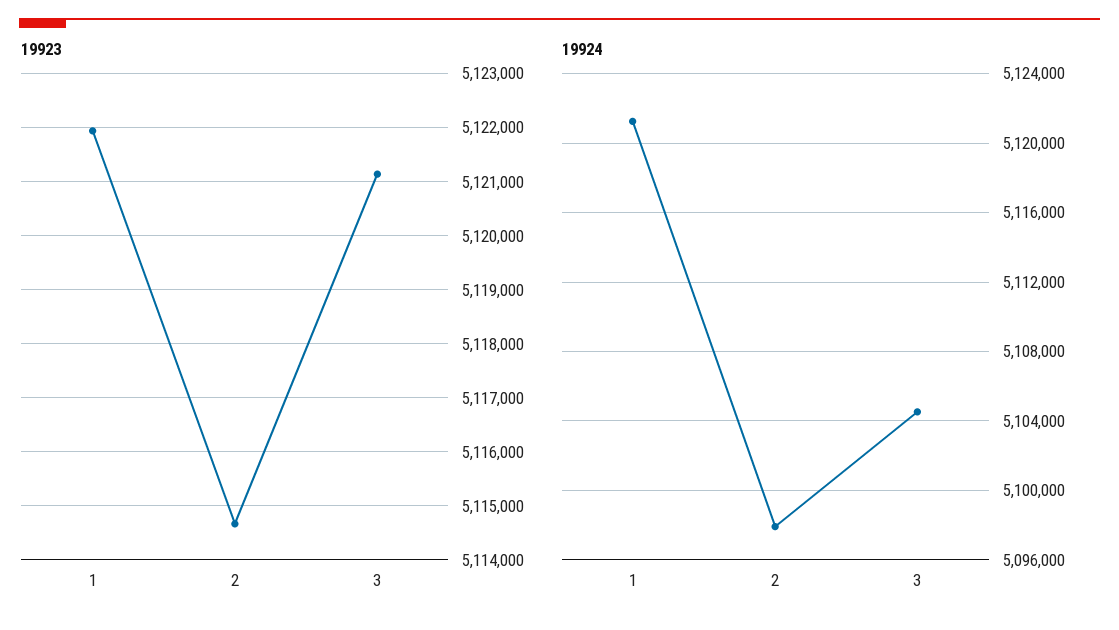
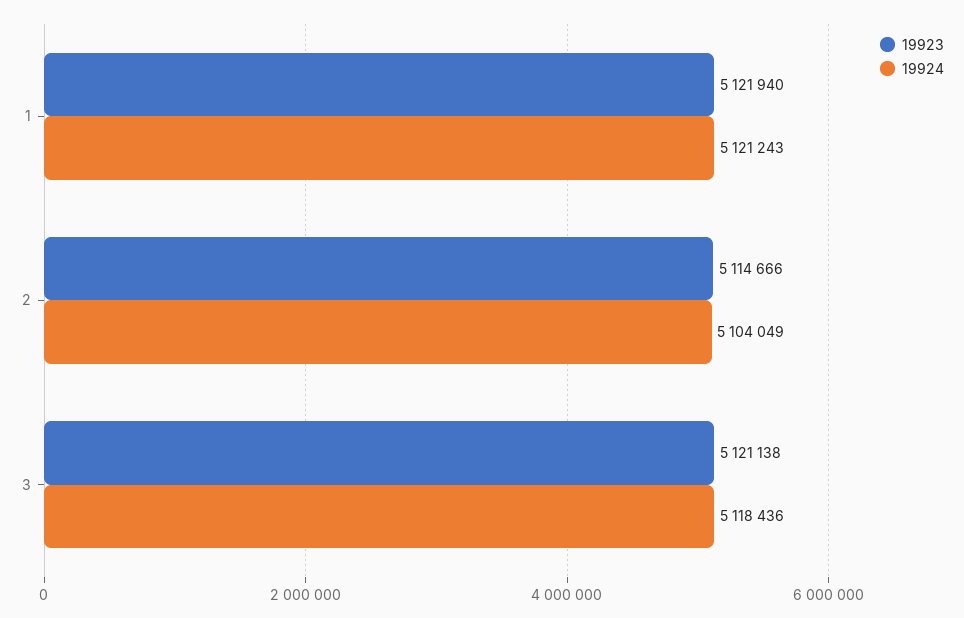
  {
    "19923": {
      "1": 5121940,
      "2": 5114666,
      "3": 5121138
    },
    "19924": {
      "1": 5121243,
-     "2": 5098000,
+     "2": 5104049,
-     "3": 5104500
+     "3": 5118436
    }
  }

